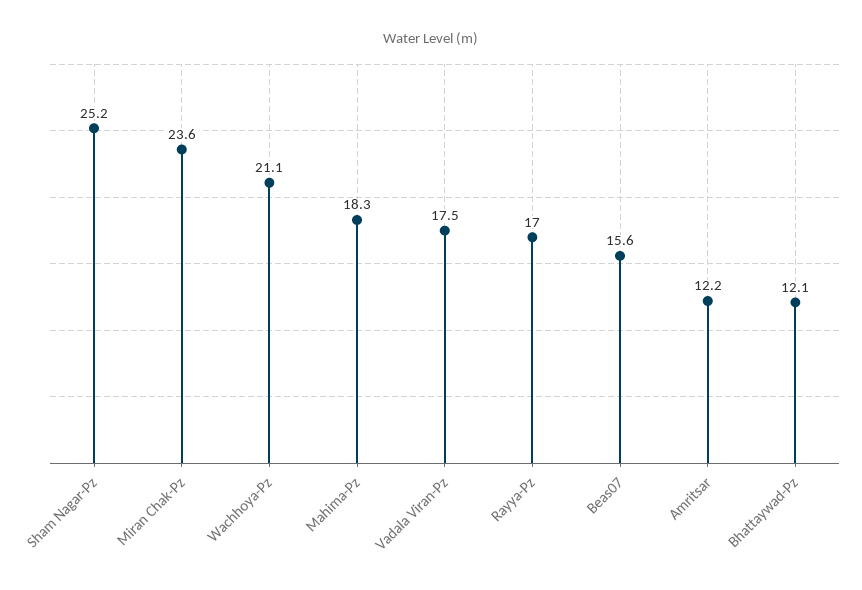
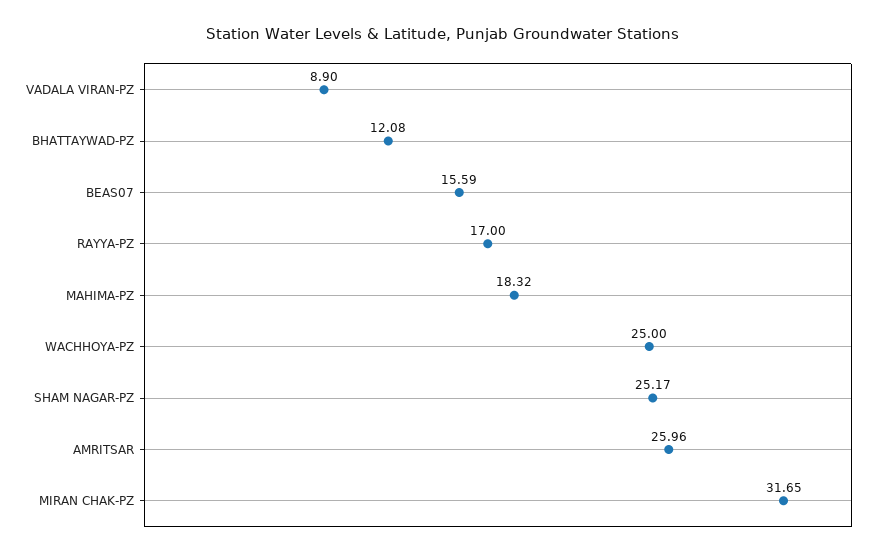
  {
    "Sham Nagar-Pz": 25.17,
-   "Miran Chak-Pz": 23.6,
+   "Miran Chak-Pz": 31.65,
-   "Wachhoya-Pz": 21.1,
+   "Wachhoya-Pz": 25,
    "Mahima-Pz": 18.32,
-   "Vadala Viran-Pz": 17.5,
+   "Vadala Viran-Pz": 8.9,
    "Rayya-Pz": 17,
    "Beas07": 15.59,
-   "Amritsar": 12.2,
+   "Amritsar": 25.96,
    "Bhattaywad-Pz": 12.08
  }

